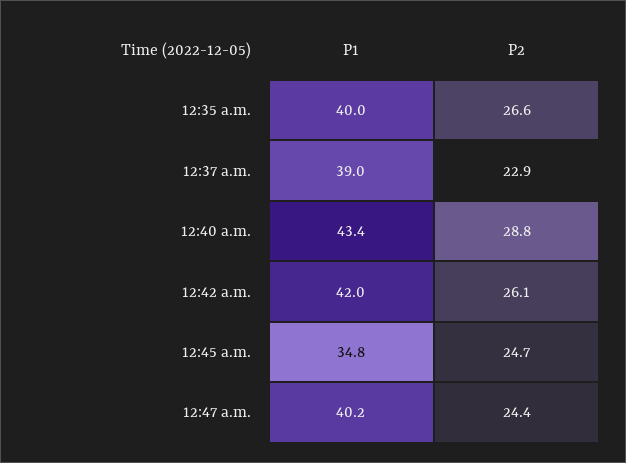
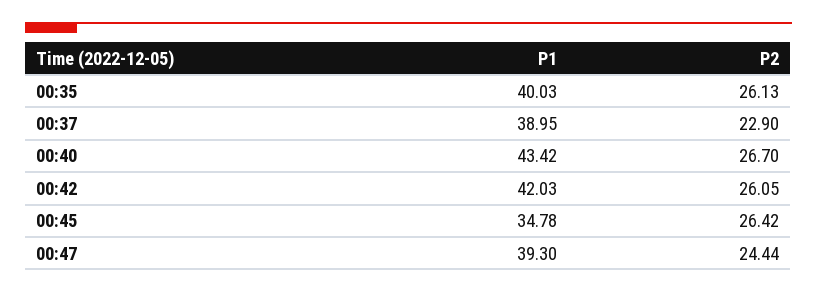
  {
    "P1": {
      "12:35 a.m.": 40.03,
      "12:37 a.m.": 38.95,
      "12:40 a.m.": 43.42,
      "12:42 a.m.": 42.03,
      "12:45 a.m.": 34.78,
-     "12:47 a.m.": 40.2
+     "12:47 a.m.": 39.3
    },
    "P2": {
-     "12:35 a.m.": 26.6,
+     "12:35 a.m.": 26.13,
      "12:37 a.m.": 22.9,
-     "12:40 a.m.": 28.8,
+     "12:40 a.m.": 26.7,
      "12:42 a.m.": 26.05,
-     "12:45 a.m.": 24.7,
+     "12:45 a.m.": 26.42,
      "12:47 a.m.": 24.44
    }
  }

